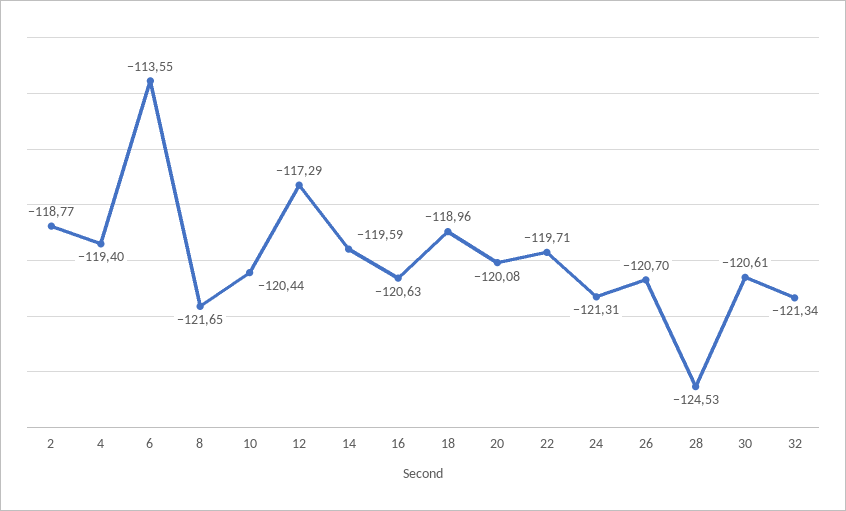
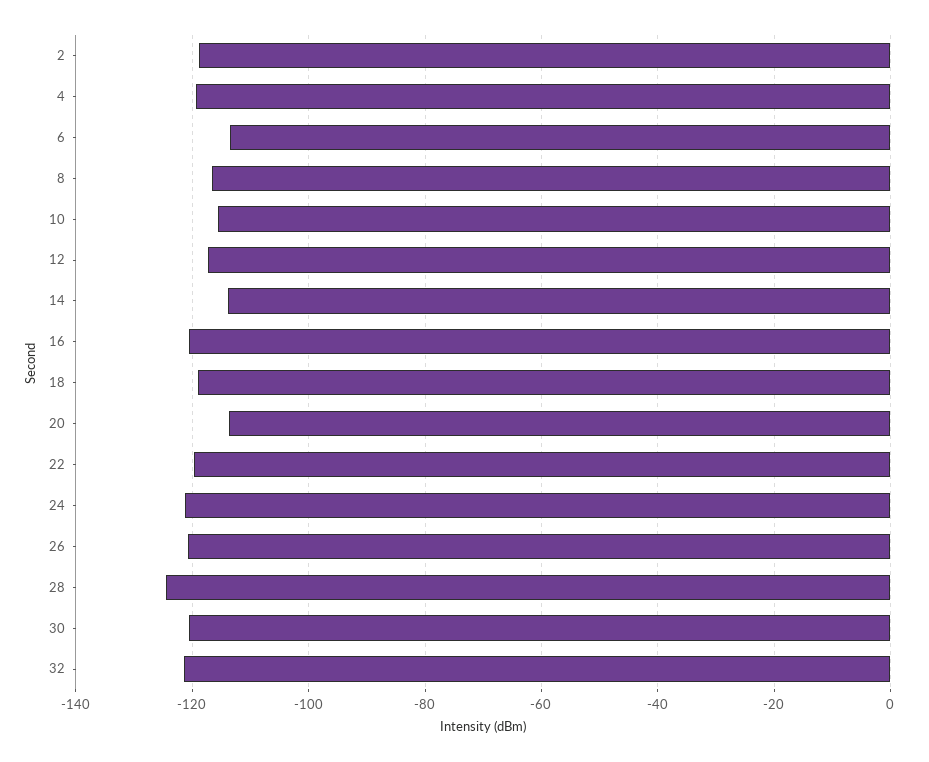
  {
    "2": -118.77,
    "4": -119.4,
    "6": -113.55,
-   "8": -121.65,
+   "8": -116,
-   "10": -120.44,
+   "10": -116,
    "12": -117.29,
-   "14": -119.59,
+   "14": -114,
    "16": -120.63,
    "18": -118.96,
-   "20": -120.08,
+   "20": -114,
    "22": -119.71,
    "24": -121.31,
    "26": -120.7,
    "28": -124.53,
    "30": -120.61,
    "32": -121.34
  }

